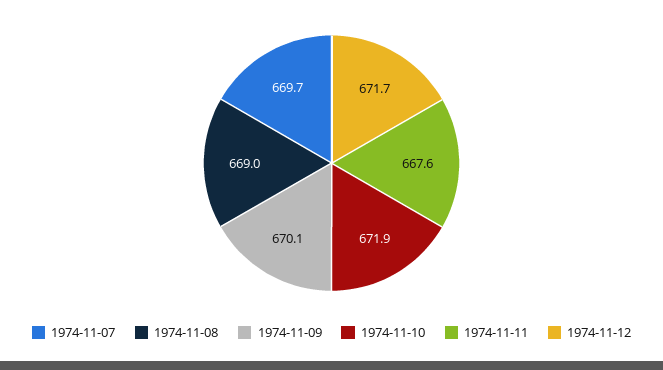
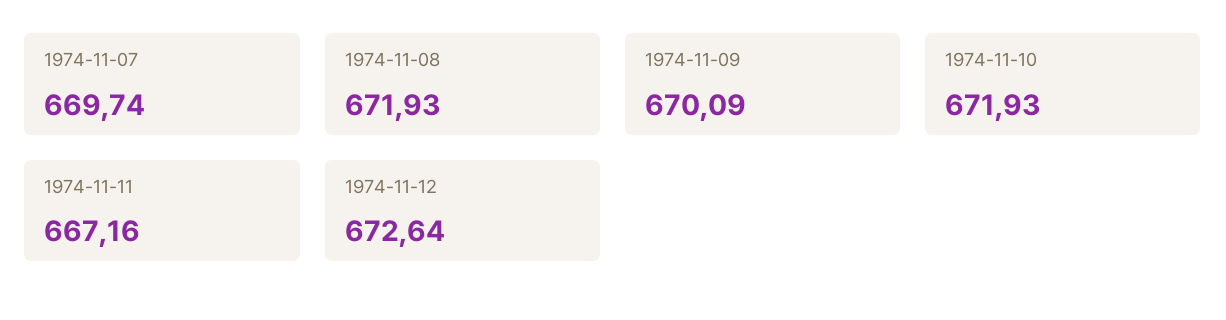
  {
    "1974-11-07": 669.74,
-   "1974-11-08": 669,
+   "1974-11-08": 671.93,
    "1974-11-09": 670.09,
    "1974-11-10": 671.93,
-   "1974-11-11": 667.6,
+   "1974-11-11": 667.16,
-   "1974-11-12": 671.7
+   "1974-11-12": 672.64
  }

